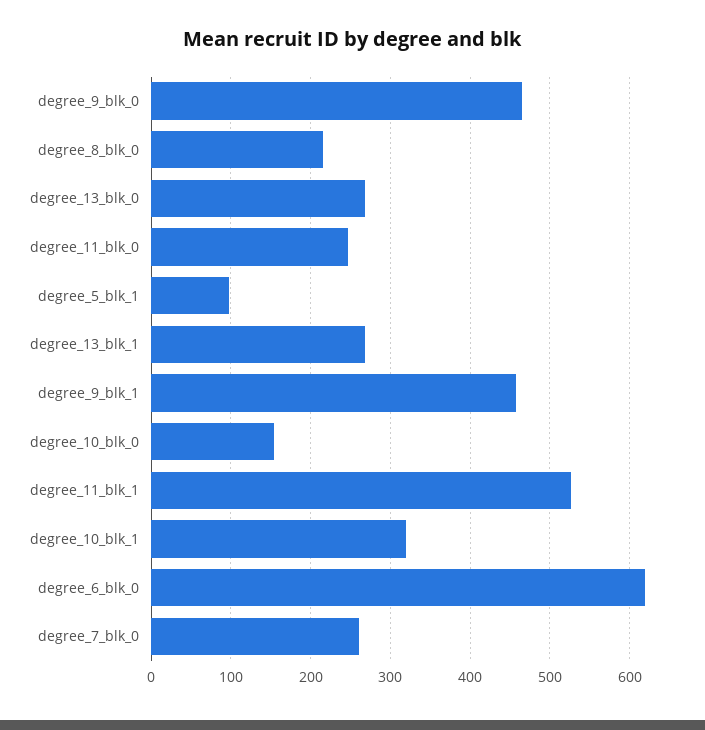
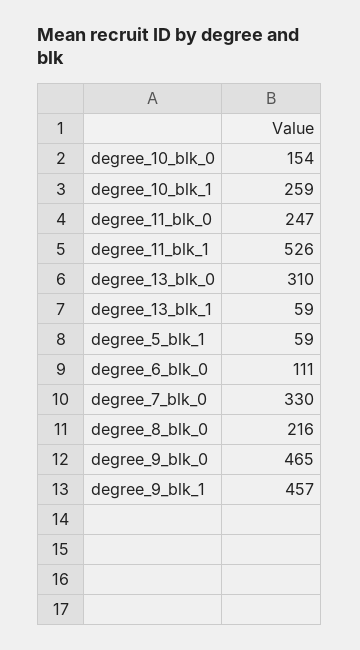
  {
    "degree_9_blk_0": 465,
    "degree_8_blk_0": 216,
-   "degree_13_blk_0": 270,
+   "degree_13_blk_0": 310,
    "degree_11_blk_0": 247,
-   "degree_5_blk_1": 100,
+   "degree_5_blk_1": 59,
-   "degree_13_blk_1": 270,
+   "degree_13_blk_1": 59,
    "degree_9_blk_1": 457,
    "degree_10_blk_0": 154,
    "degree_11_blk_1": 526,
-   "degree_10_blk_1": 320,
+   "degree_10_blk_1": 259,
-   "degree_6_blk_0": 620,
+   "degree_6_blk_0": 111,
-   "degree_7_blk_0": 260
+   "degree_7_blk_0": 330
  }

